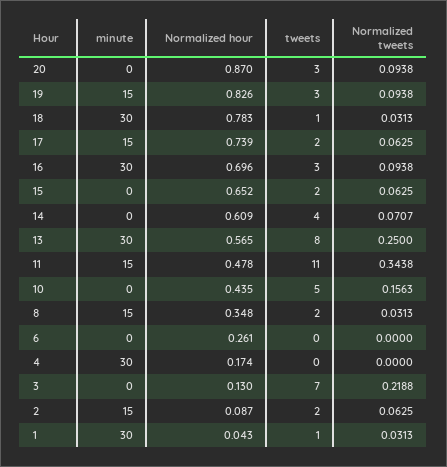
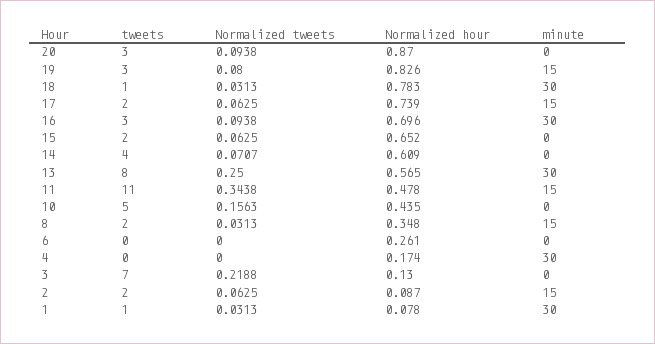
  {
    "minute": {
      "20": 0,
      "19": 15,
      "18": 30,
      "17": 15,
      "16": 30,
      "15": 0,
      "14": 0,
      "13": 30,
      "11": 15,
      "10": 0,
      "8": 15,
      "6": 0,
      "4": 30,
      "3": 0,
      "2": 15,
      "1": 30
    },
    "Normalized hour": {
      "20": 0.87,
      "19": 0.826,
      "18": 0.783,
      "17": 0.739,
      "16": 0.696,
      "15": 0.652,
      "14": 0.609,
      "13": 0.565,
      "11": 0.478,
      "10": 0.435,
      "8": 0.348,
      "6": 0.261,
      "4": 0.174,
      "3": 0.13,
      "2": 0.087,
-     "1": 0.043
+     "1": 0.078
    },
    "tweets": {
      "20": 3,
      "19": 3,
      "18": 1,
      "17": 2,
      "16": 3,
      "15": 2,
      "14": 4,
      "13": 8,
      "11": 11,
      "10": 5,
      "8": 2,
      "6": 0,
      "4": 0,
      "3": 7,
      "2": 2,
      "1": 1
    },
    "Normalized tweets": {
      "20": 0.0938,
-     "19": 0.0938,
+     "19": 0.08,
      "18": 0.0313,
      "17": 0.0625,
      "16": 0.0938,
      "15": 0.0625,
      "14": 0.0707,
      "13": 0.25,
      "11": 0.3438,
      "10": 0.1563,
      "8": 0.0313,
      "6": 0,
      "4": 0,
      "3": 0.2188,
      "2": 0.0625,
      "1": 0.0313
    }
  }

